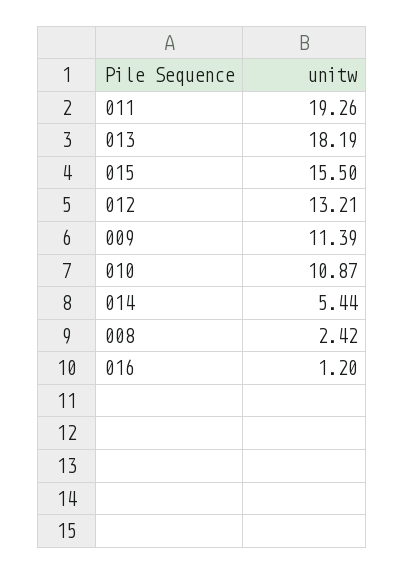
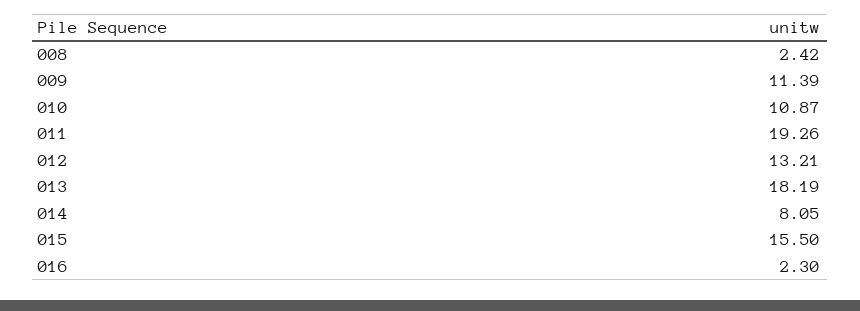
  {
    "011": 19.26,
    "013": 18.19,
    "015": 15.5,
    "012": 13.21,
    "009": 11.39,
    "010": 10.87,
-   "014": 5.44,
+   "014": 8.05,
    "008": 2.42,
-   "016": 1.2
+   "016": 2.3
  }

